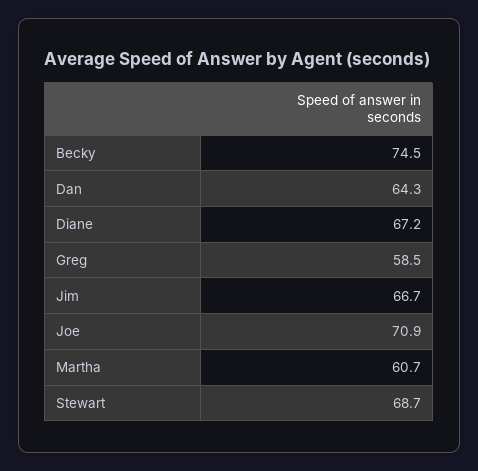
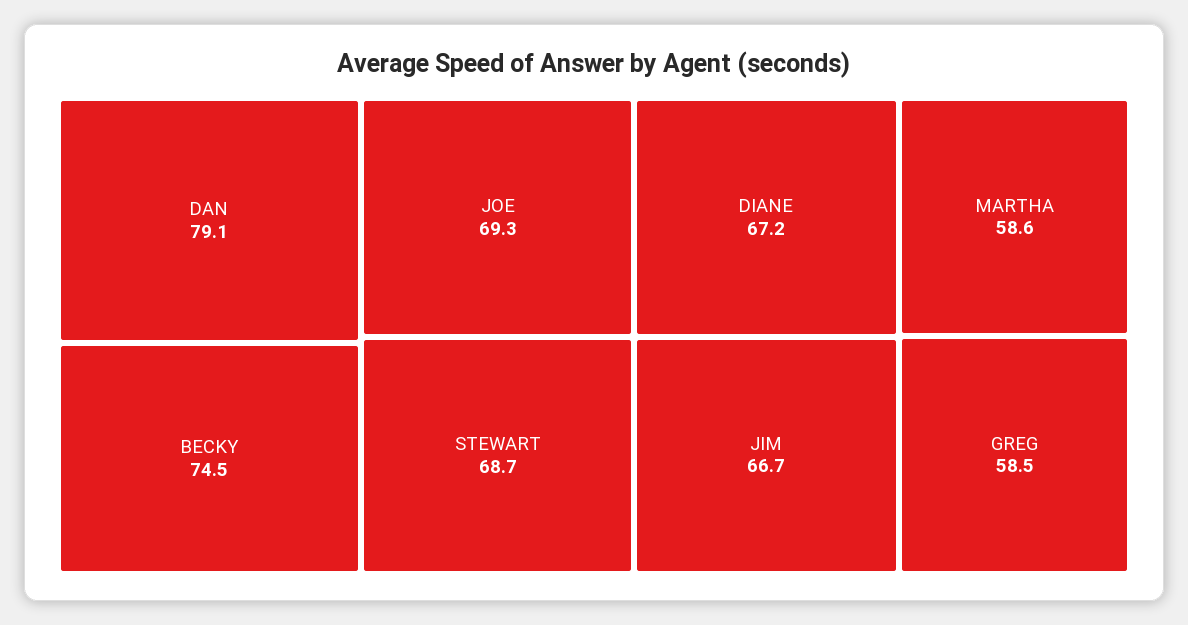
  {
    "Becky": 74.5,
-   "Dan": 64.3,
+   "Dan": 79.1,
    "Diane": 67.2,
    "Greg": 58.5,
    "Jim": 66.7,
-   "Joe": 70.9,
+   "Joe": 69.3,
-   "Martha": 60.7,
+   "Martha": 58.6,
    "Stewart": 68.7
  }

